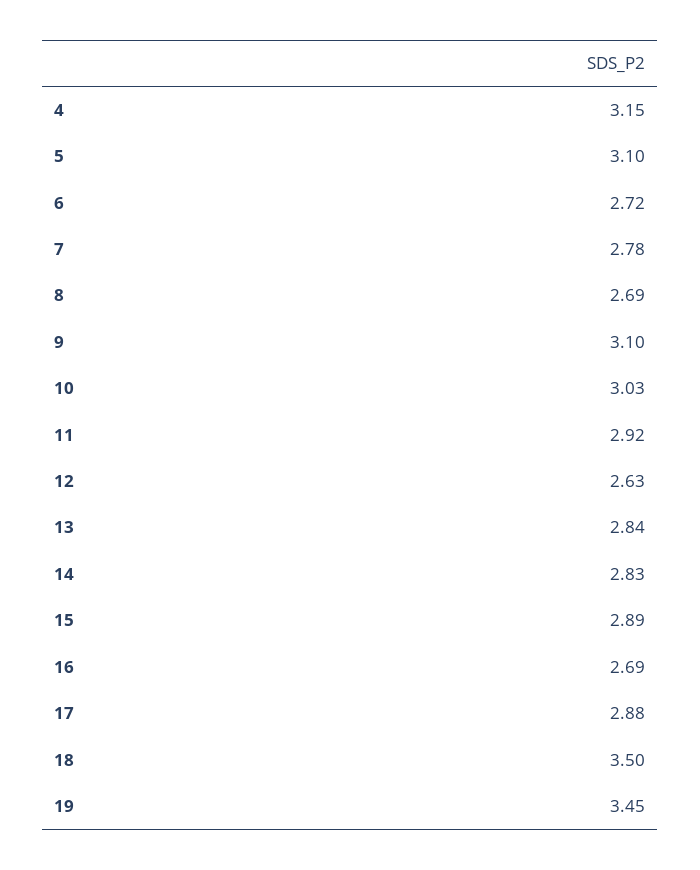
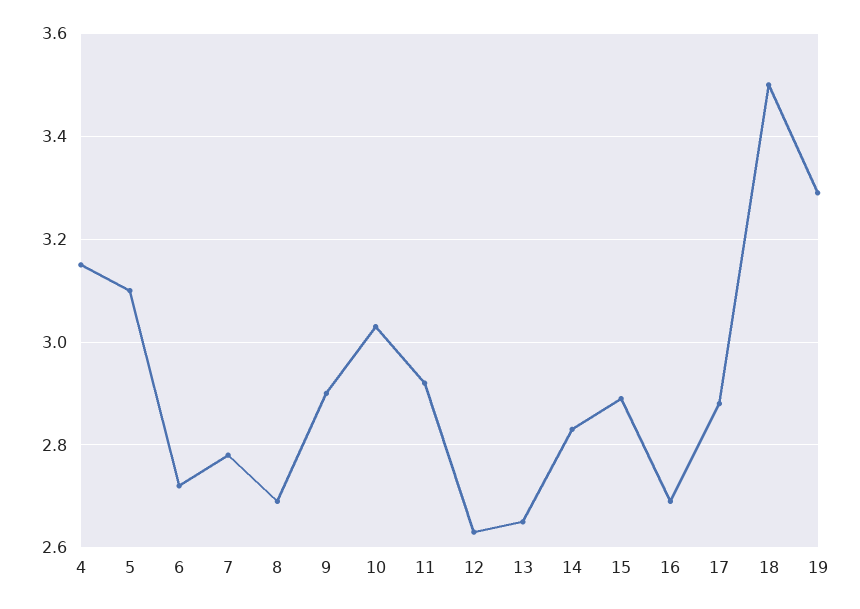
  {
    "4": 3.15,
    "5": 3.1,
    "6": 2.72,
    "7": 2.78,
    "8": 2.69,
-   "9": 3.1,
+   "9": 2.9,
    "10": 3.03,
    "11": 2.92,
    "12": 2.63,
-   "13": 2.84,
+   "13": 2.65,
    "14": 2.83,
    "15": 2.89,
    "16": 2.69,
    "17": 2.88,
    "18": 3.5,
-   "19": 3.45
+   "19": 3.3
  }

